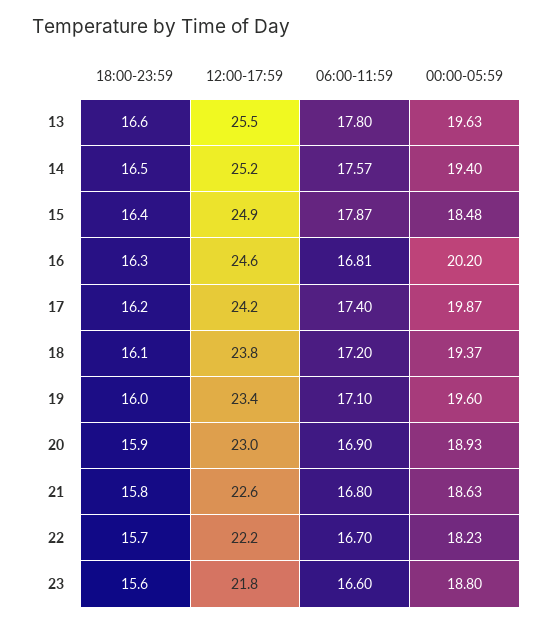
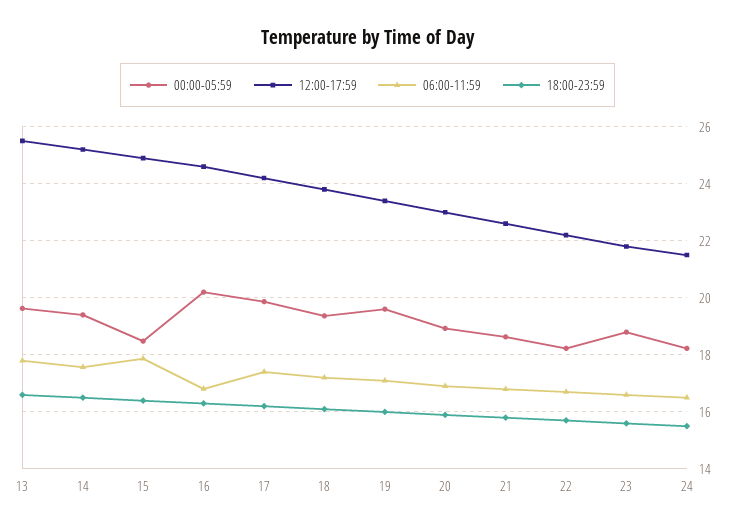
  {
    "18:00-23:59": {
      "13": 16.6,
      "14": 16.5,
      "15": 16.4,
      "16": 16.3,
      "17": 16.2,
      "18": 16.1,
      "19": 16,
      "20": 15.9,
      "21": 15.8,
      "22": 15.7,
-     "23": 15.6
+     "23": 15.6,
+     "24": 15.5
    },
    "12:00-17:59": {
      "13": 25.5,
      "14": 25.2,
      "15": 24.9,
      "16": 24.6,
      "17": 24.2,
      "18": 23.8,
      "19": 23.4,
      "20": 23,
      "21": 22.6,
      "22": 22.2,
-     "23": 21.8
+     "23": 21.8,
+     "24": 21.5
    },
    "06:00-11:59": {
      "13": 17.8,
      "14": 17.57,
      "15": 17.87,
      "16": 16.81,
      "17": 17.4,
      "18": 17.2,
      "19": 17.1,
      "20": 16.9,
      "21": 16.8,
      "22": 16.7,
-     "23": 16.6
+     "23": 16.6,
+     "24": 16.5
    },
    "00:00-05:59": {
      "13": 19.63,
      "14": 19.4,
      "15": 18.48,
      "16": 20.2,
      "17": 19.87,
      "18": 19.37,
      "19": 19.6,
      "20": 18.93,
      "21": 18.63,
      "22": 18.23,
-     "23": 18.8
+     "23": 18.8,
+     "24": 18.25
    }
  }

